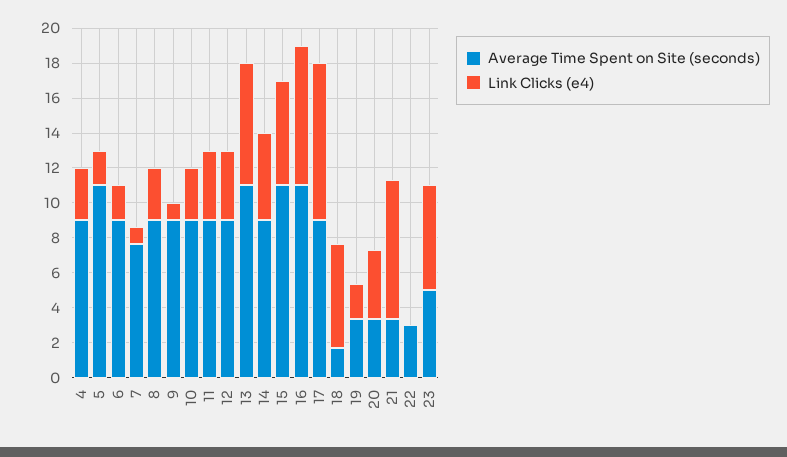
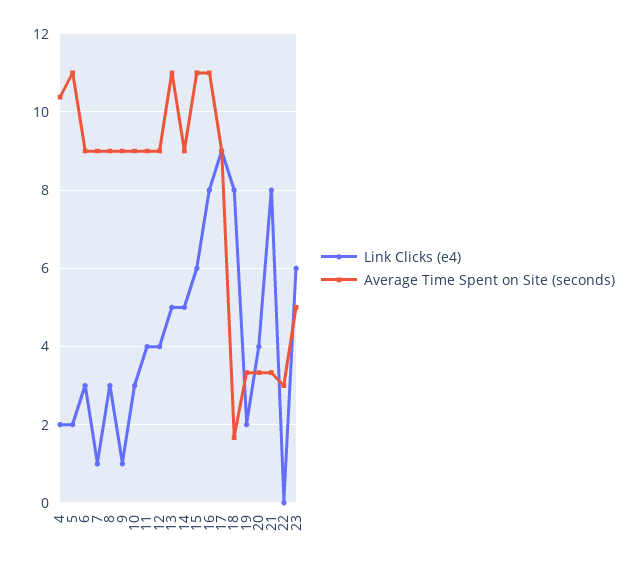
  {
    "Average Time Spent on Site (seconds)": {
-     "4": 9,
+     "4": 10.4,
      "5": 11,
      "6": 9,
-     "7": 7.5,
+     "7": 9,
      "8": 9,
      "9": 9,
      "10": 9,
      "11": 9,
      "12": 9,
      "13": 11,
      "14": 9,
      "15": 11,
      "16": 11,
      "17": 9,
      "18": 1.6,
      "19": 3.4,
      "20": 3.4,
      "21": 3.4,
      "22": 3,
      "23": 5
    },
    "Link Clicks (e4)": {
-     "4": 3,
+     "4": 2,
      "5": 2,
-     "6": 2,
+     "6": 3,
      "7": 1,
      "8": 3,
      "9": 1,
      "10": 3,
      "11": 4,
      "12": 4,
-     "13": 7,
+     "13": 5,
      "14": 5,
      "15": 6,
      "16": 8,
      "17": 9,
-     "18": 6,
+     "18": 8,
      "19": 2,
      "20": 4,
      "21": 8,
      "22": 0,
      "23": 6
    }
  }

